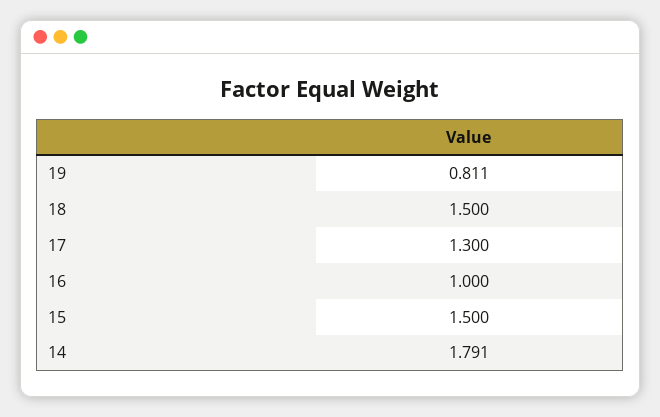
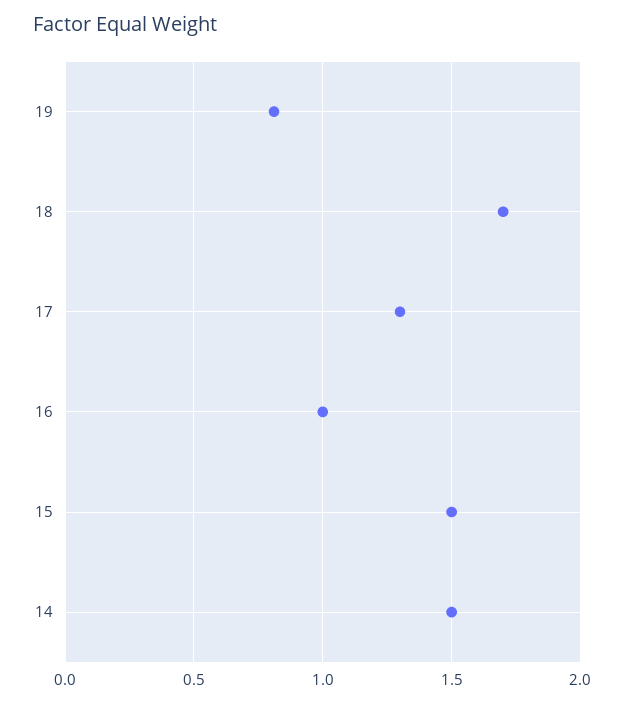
  {
    "19": 0.811,
-   "18": 1.5,
+   "18": 1.7,
    "17": 1.3,
    "16": 1,
    "15": 1.5,
-   "14": 1.791
+   "14": 1.5
  }

